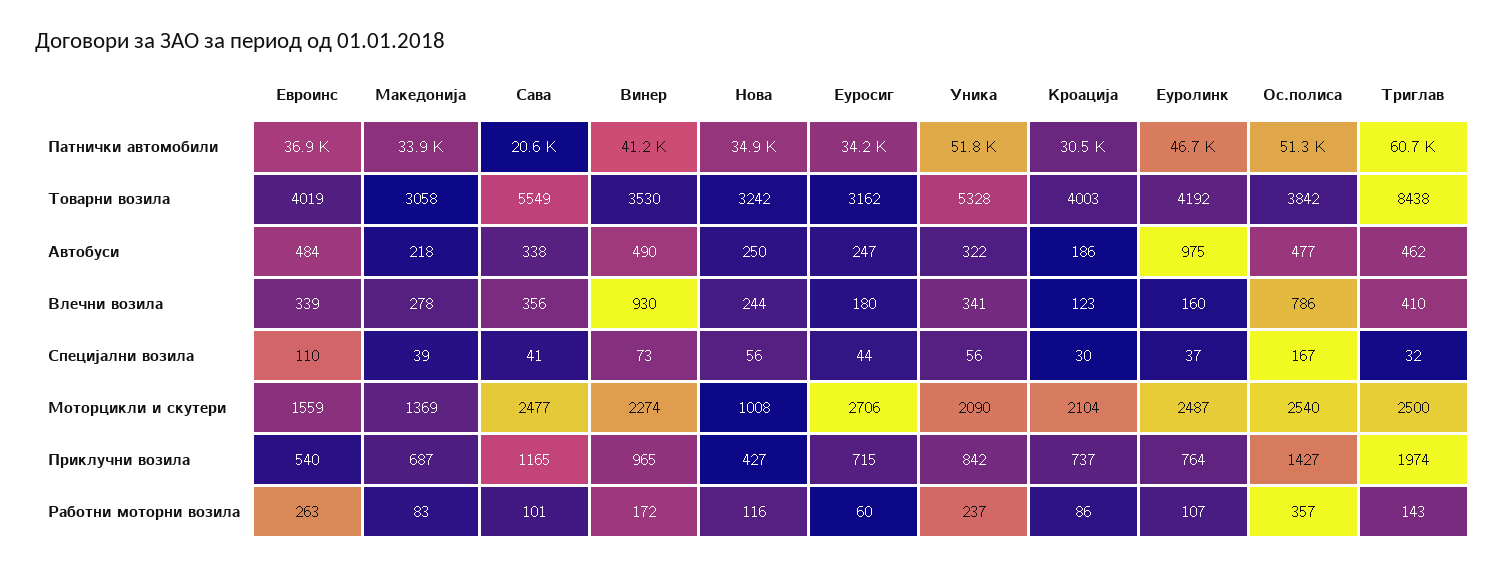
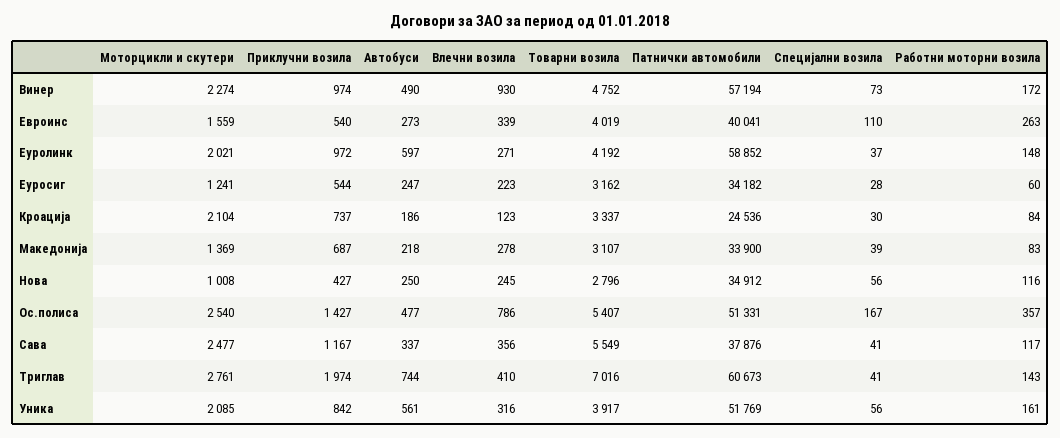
  {
    "Евроинс": {
-     "Патнички автомобили": 36900,
+     "Патнички автомобили": 40041,
      "Товарни возила": 4019,
-     "Автобуси": 484,
+     "Автобуси": 273,
      "Влечни возила": 339,
      "Специјални возила": 110,
      "Моторцикли и скутери": 1559,
      "Приклучни возила": 540,
      "Работни моторни возила": 263
    },
    "Македонија": {
      "Патнички автомобили": 33900,
-     "Товарни возила": 3058,
+     "Товарни возила": 3107,
      "Автобуси": 218,
      "Влечни возила": 278,
      "Специјални возила": 39,
      "Моторцикли и скутери": 1369,
      "Приклучни возила": 687,
      "Работни моторни возила": 83
    },
    "Сава": {
-     "Патнички автомобили": 20600,
+     "Патнички автомобили": 37876,
      "Товарни возила": 5549,
-     "Автобуси": 338,
+     "Автобуси": 337,
      "Влечни возила": 356,
      "Специјални возила": 41,
      "Моторцикли и скутери": 2477,
-     "Приклучни возила": 1165,
+     "Приклучни возила": 1167,
-     "Работни моторни возила": 101
+     "Работни моторни возила": 117
    },
    "Винер": {
-     "Патнички автомобили": 41200,
+     "Патнички автомобили": 57194,
-     "Товарни возила": 3530,
+     "Товарни возила": 4752,
      "Автобуси": 490,
      "Влечни возила": 930,
      "Специјални возила": 73,
      "Моторцикли и скутери": 2274,
-     "Приклучни возила": 965,
+     "Приклучни возила": 974,
      "Работни моторни возила": 172
    },
    "Нова": {
      "Патнички автомобили": 34912,
-     "Товарни возила": 3242,
+     "Товарни возила": 2796,
      "Автобуси": 250,
-     "Влечни возила": 244,
+     "Влечни возила": 245,
      "Специјални возила": 56,
      "Моторцикли и скутери": 1008,
      "Приклучни возила": 427,
      "Работни моторни возила": 116
    },
    "Еуросиг": {
      "Патнички автомобили": 34182,
      "Товарни возила": 3162,
      "Автобуси": 247,
-     "Влечни возила": 180,
+     "Влечни возила": 223,
-     "Специјални возила": 44,
+     "Специјални возила": 28,
-     "Моторцикли и скутери": 2706,
+     "Моторцикли и скутери": 1241,
-     "Приклучни возила": 715,
+     "Приклучни возила": 544,
      "Работни моторни возила": 60
    },
    "Уника": {
      "Патнички автомобили": 51769,
-     "Товарни возила": 5328,
+     "Товарни возила": 3917,
-     "Автобуси": 322,
+     "Автобуси": 561,
-     "Влечни возила": 341,
+     "Влечни возила": 316,
      "Специјални возила": 56,
-     "Моторцикли и скутери": 2090,
+     "Моторцикли и скутери": 2085,
      "Приклучни возила": 842,
-     "Работни моторни возила": 237
+     "Работни моторни возила": 161
    },
    "Кроација": {
-     "Патнички автомобили": 30500,
+     "Патнички автомобили": 24536,
-     "Товарни возила": 4003,
+     "Товарни возила": 3337,
      "Автобуси": 186,
      "Влечни возила": 123,
      "Специјални возила": 30,
      "Моторцикли и скутери": 2104,
      "Приклучни возила": 737,
-     "Работни моторни возила": 86
+     "Работни моторни возила": 84
    },
    "Еуролинк": {
-     "Патнички автомобили": 46700,
+     "Патнички автомобили": 58852,
      "Товарни возила": 4192,
-     "Автобуси": 975,
+     "Автобуси": 597,
-     "Влечни возила": 160,
+     "Влечни возила": 271,
      "Специјални возила": 37,
-     "Моторцикли и скутери": 2487,
+     "Моторцикли и скутери": 2021,
-     "Приклучни возила": 764,
+     "Приклучни возила": 972,
-     "Работни моторни возила": 107
+     "Работни моторни возила": 148
    },
    "Ос.полиса": {
      "Патнички автомобили": 51331,
-     "Товарни возила": 3842,
+     "Товарни возила": 5407,
      "Автобуси": 477,
      "Влечни возила": 786,
      "Специјални возила": 167,
      "Моторцикли и скутери": 2540,
      "Приклучни возила": 1427,
      "Работни моторни возила": 357
    },
    "Триглав": {
      "Патнички автомобили": 60673,
-     "Товарни возила": 8438,
+     "Товарни возила": 7016,
-     "Автобуси": 462,
+     "Автобуси": 744,
      "Влечни возила": 410,
-     "Специјални возила": 32,
+     "Специјални возила": 41,
-     "Моторцикли и скутери": 2500,
+     "Моторцикли и скутери": 2761,
      "Приклучни возила": 1974,
      "Работни моторни возила": 143
    }
  }

